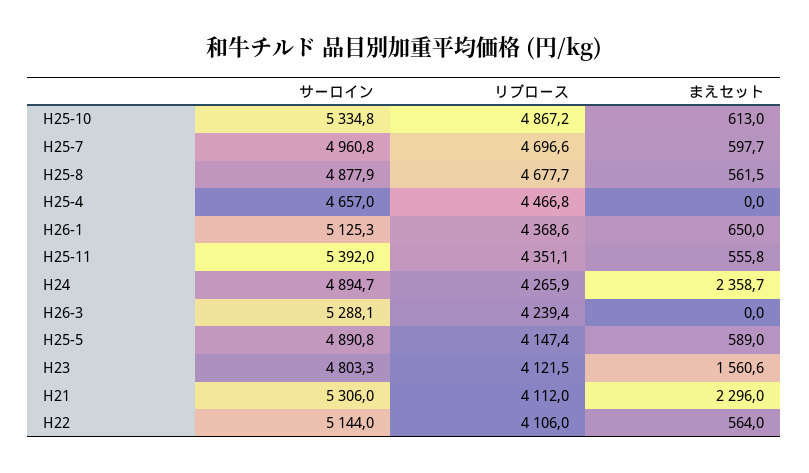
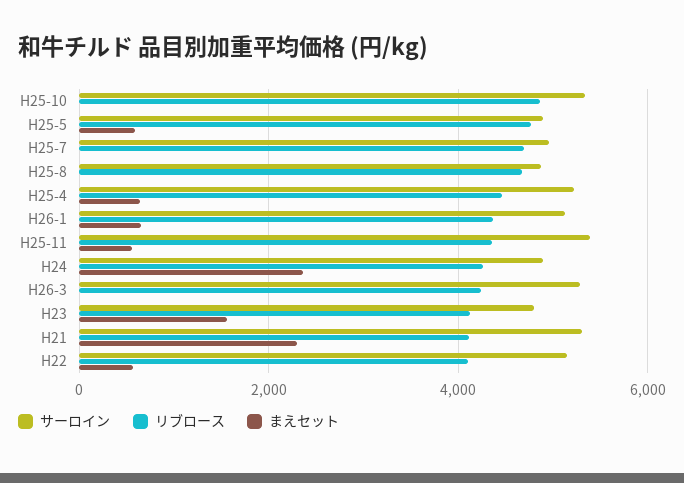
  {
    "サーロイン": {
      "H25-10": 5334.8,
      "H25-7": 4960.8,
      "H25-8": 4877.9,
-     "H25-4": 4657,
+     "H25-4": 5200,
      "H26-1": 5125.3,
      "H25-11": 5392,
      "H24": 4894.7,
      "H26-3": 5288.1,
      "H25-5": 4890.8,
      "H23": 4803.3,
      "H21": 5306,
      "H22": 5144
    },
    "リブロース": {
      "H25-10": 4867.2,
      "H25-7": 4696.6,
      "H25-8": 4677.7,
      "H25-4": 4466.8,
      "H26-1": 4368.6,
      "H25-11": 4351.1,
      "H24": 4265.9,
      "H26-3": 4239.4,
-     "H25-5": 4147.4,
+     "H25-5": 4800,
      "H23": 4121.5,
      "H21": 4112,
      "H22": 4106
    },
    "まえセット": {
-     "H25-10": 613,
+     "H25-10": 0,
-     "H25-7": 597.7,
+     "H25-7": 0,
-     "H25-8": 561.5,
+     "H25-8": 0,
-     "H25-4": 0,
+     "H25-4": 600,
      "H26-1": 650,
      "H25-11": 555.8,
      "H24": 2358.7,
      "H26-3": 0,
      "H25-5": 589,
      "H23": 1560.6,
      "H21": 2296,
      "H22": 564
    }
  }

